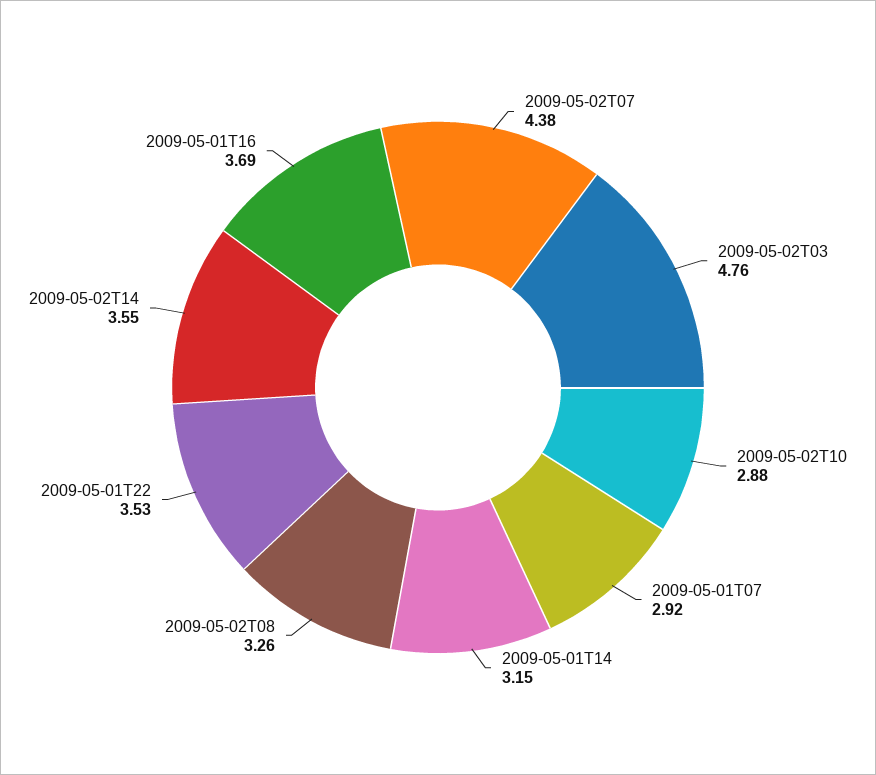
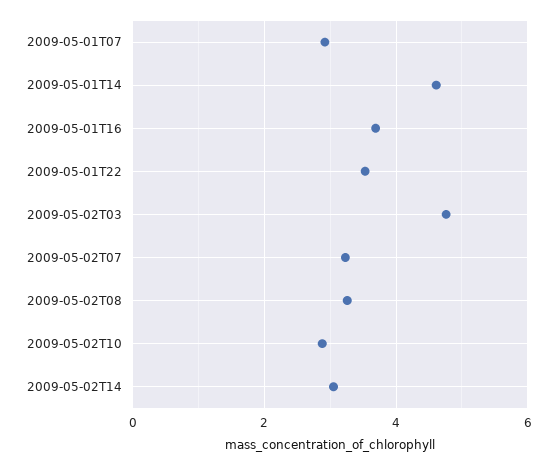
  {
-   "2009-05-02T07": 4.38,
+   "2009-05-02T07": 3.2,
    "2009-05-02T03": 4.76,
    "2009-05-02T10": 2.88,
    "2009-05-01T07": 2.92,
-   "2009-05-01T14": 3.15,
+   "2009-05-01T14": 4.6,
    "2009-05-02T08": 3.26,
    "2009-05-01T22": 3.53,
-   "2009-05-02T14": 3.55,
+   "2009-05-02T14": 3,
    "2009-05-01T16": 3.69
  }

